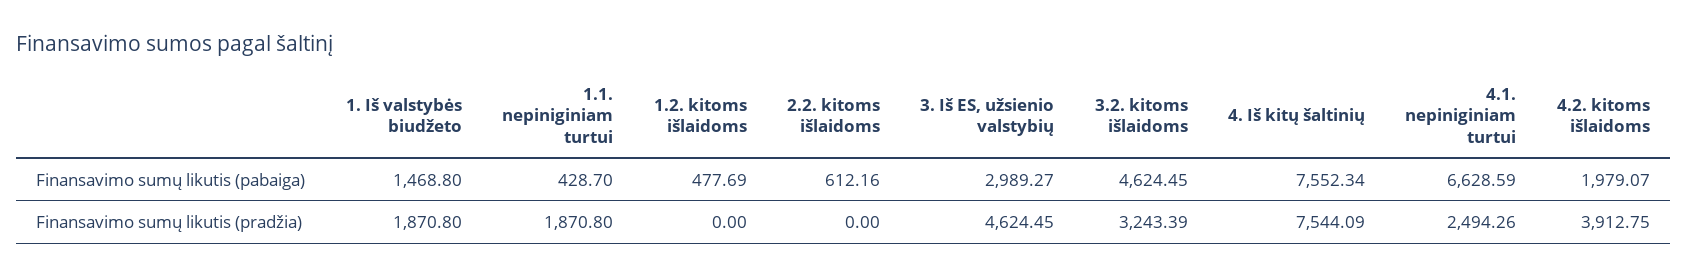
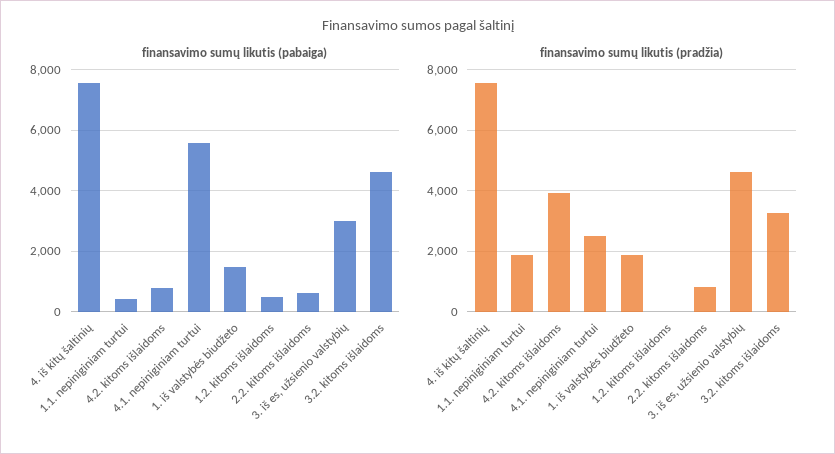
  {
    "Finansavimo sumų likutis (pabaiga)": {
      "1. Iš valstybės biudžeto": 1468.8,
      "1.1. nepiniginiam turtui": 428.7,
      "1.2. kitoms išlaidoms": 477.69,
      "2.2. kitoms išlaidoms": 612.16,
      "3. Iš ES, užsienio valstybių": 2989.27,
      "3.2. kitoms išlaidoms": 4624.45,
      "4. Iš kitų šaltinių": 7552.34,
-     "4.1. nepiniginiam turtui": 6628.59,
+     "4.1. nepiniginiam turtui": 5600,
-     "4.2. kitoms išlaidoms": 1979.07
+     "4.2. kitoms išlaidoms": 800
    },
    "Finansavimo sumų likutis (pradžia)": {
      "1. Iš valstybės biudžeto": 1870.8,
      "1.1. nepiniginiam turtui": 1870.8,
      "1.2. kitoms išlaidoms": 0,
-     "2.2. kitoms išlaidoms": 0,
+     "2.2. kitoms išlaidoms": 800,
      "3. Iš ES, užsienio valstybių": 4624.45,
      "3.2. kitoms išlaidoms": 3243.39,
      "4. Iš kitų šaltinių": 7544.09,
      "4.1. nepiniginiam turtui": 2494.26,
      "4.2. kitoms išlaidoms": 3912.75
    }
  }

